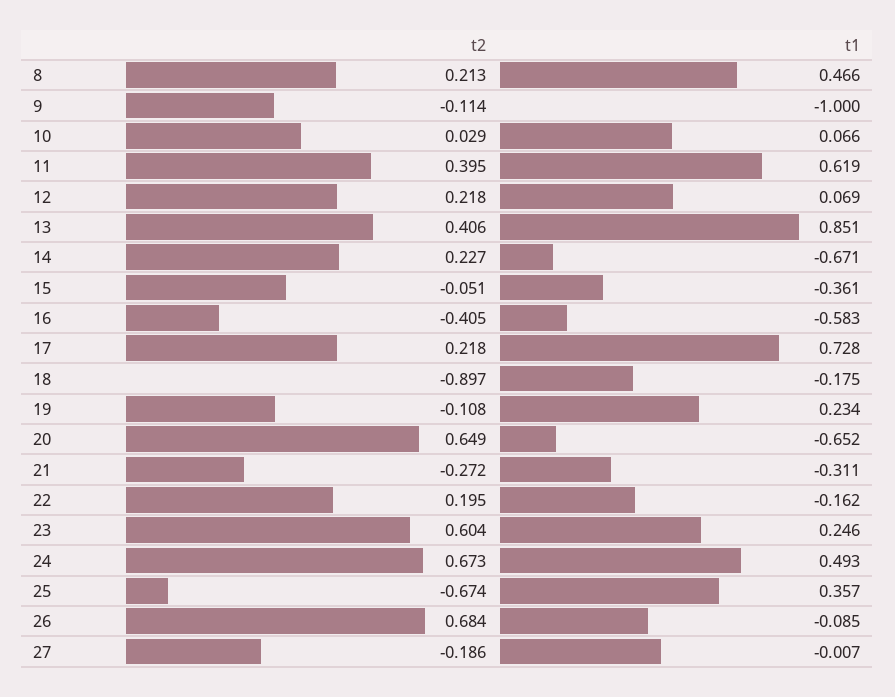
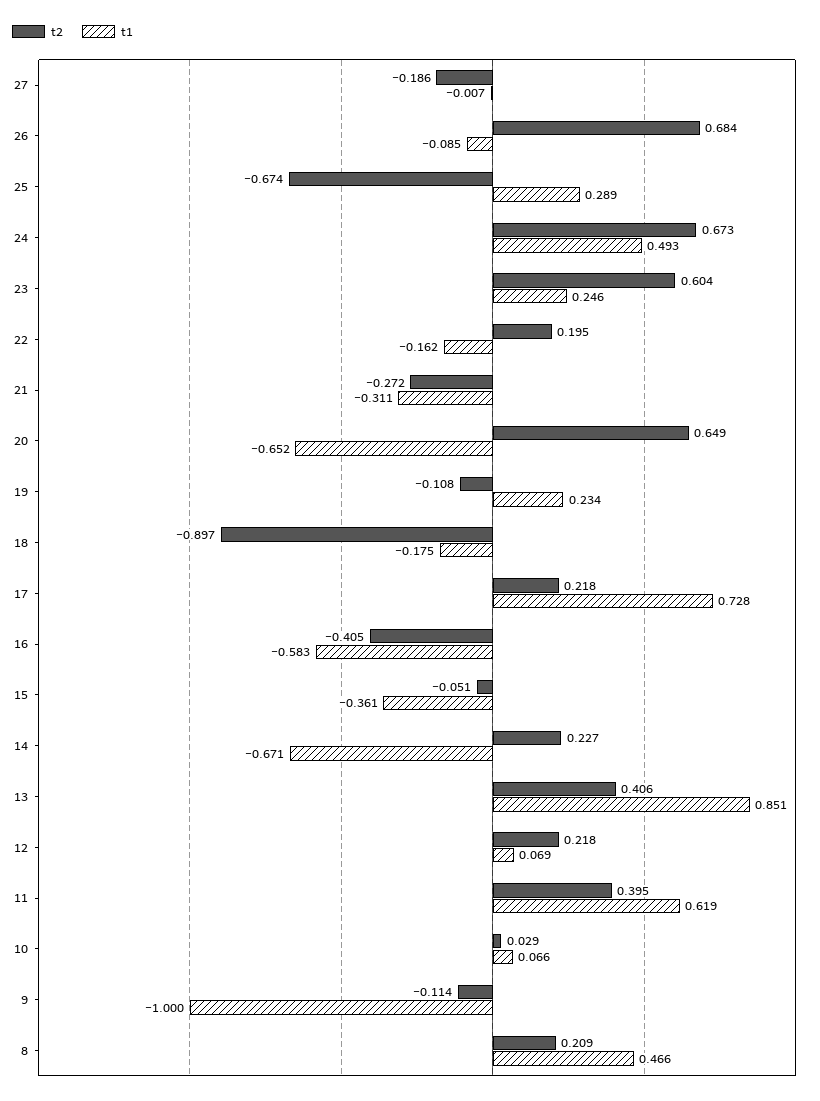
  {
    "t2": {
-     "8": 0.213,
+     "8": 0.209,
      "9": -0.114,
      "10": 0.029,
      "11": 0.395,
      "12": 0.218,
      "13": 0.406,
      "14": 0.227,
      "15": -0.051,
      "16": -0.405,
      "17": 0.218,
      "18": -0.897,
      "19": -0.108,
      "20": 0.649,
      "21": -0.272,
      "22": 0.195,
      "23": 0.604,
      "24": 0.673,
      "25": -0.674,
      "26": 0.684,
      "27": -0.186
    },
    "t1": {
      "8": 0.466,
      "9": -1,
      "10": 0.066,
      "11": 0.619,
      "12": 0.069,
      "13": 0.851,
      "14": -0.671,
      "15": -0.361,
      "16": -0.583,
      "17": 0.728,
      "18": -0.175,
      "19": 0.234,
      "20": -0.652,
      "21": -0.311,
      "22": -0.162,
      "23": 0.246,
      "24": 0.493,
-     "25": 0.357,
+     "25": 0.289,
      "26": -0.085,
      "27": -0.007
    }
  }

